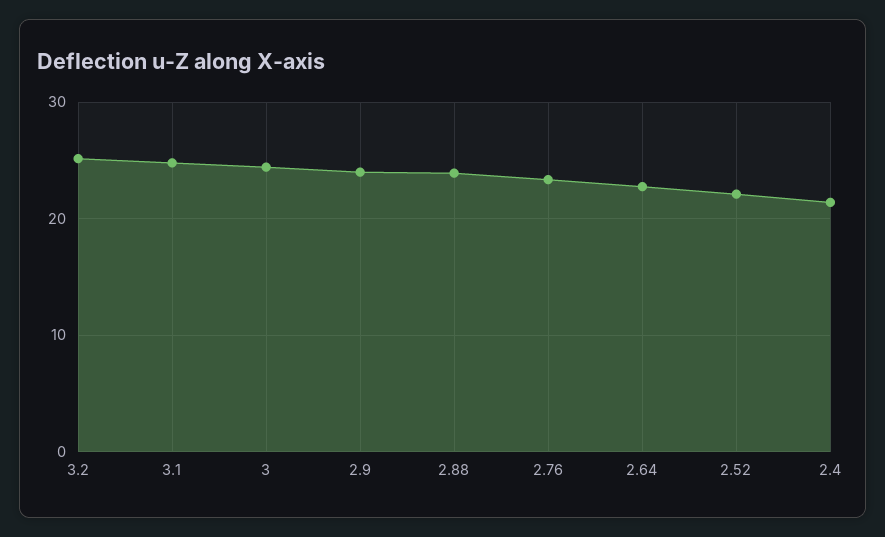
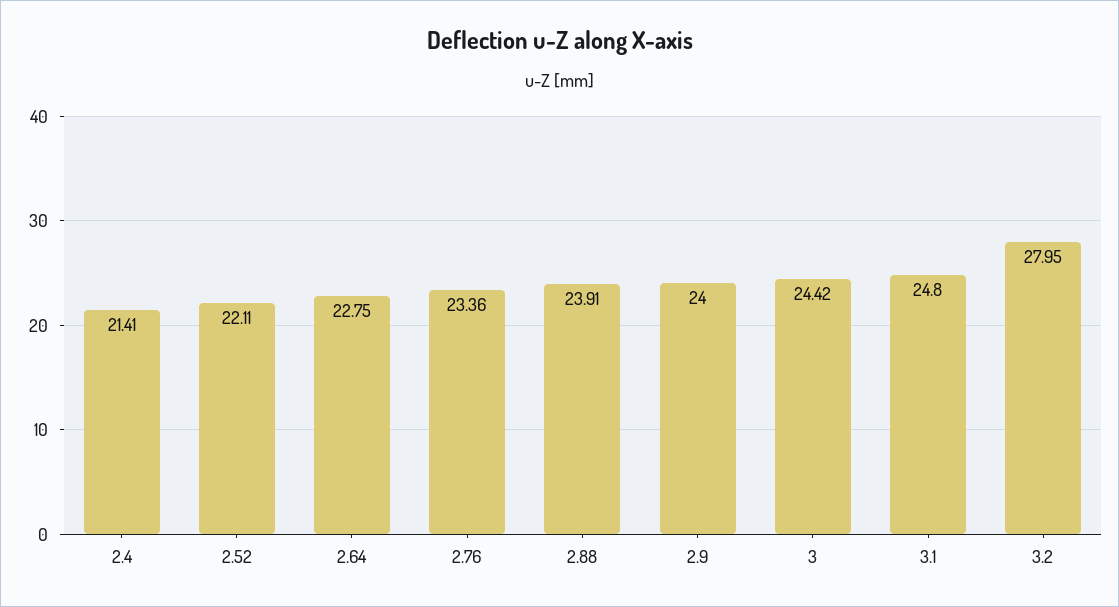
  {
-   "3.2": 25,
+   "3.2": 27.95,
    "3.1": 24.8,
    "3": 24.42,
    "2.9": 24,
    "2.88": 23.91,
    "2.76": 23.36,
    "2.64": 22.75,
    "2.52": 22.11,
    "2.4": 21.41
  }

